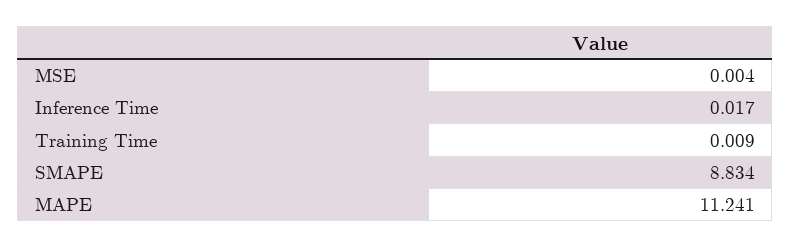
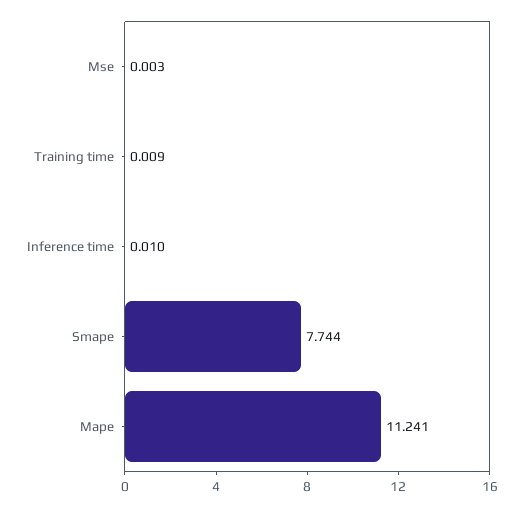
  {
-   "MSE": 0.004,
+   "MSE": 0.003,
-   "Inference Time": 0.017,
+   "Inference Time": 0.01,
    "Training Time": 0.009,
-   "SMAPE": 8.834,
+   "SMAPE": 7.744,
    "MAPE": 11.241
  }

